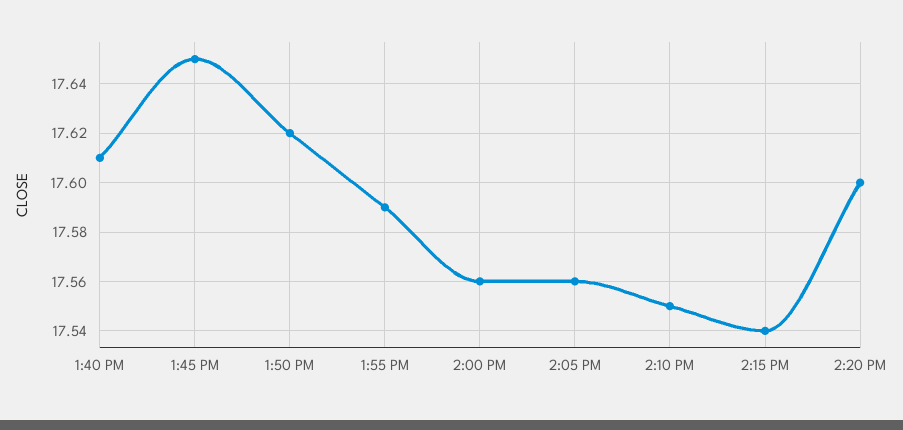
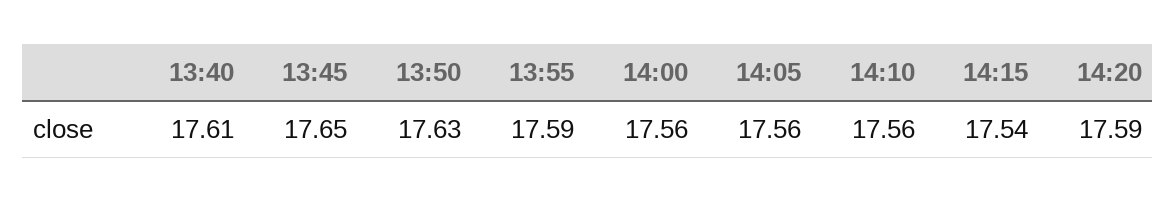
  {
    "1:40 PM": 17.61,
    "1:45 PM": 17.65,
-   "1:50 PM": 17.62,
+   "1:50 PM": 17.63,
    "1:55 PM": 17.59,
    "2:00 PM": 17.56,
    "2:05 PM": 17.56,
-   "2:10 PM": 17.55,
+   "2:10 PM": 17.56,
    "2:15 PM": 17.54,
-   "2:20 PM": 17.6
+   "2:20 PM": 17.59
  }

